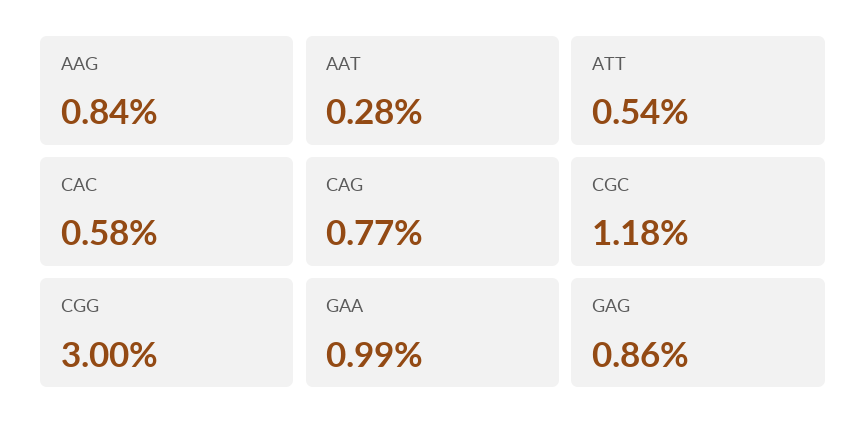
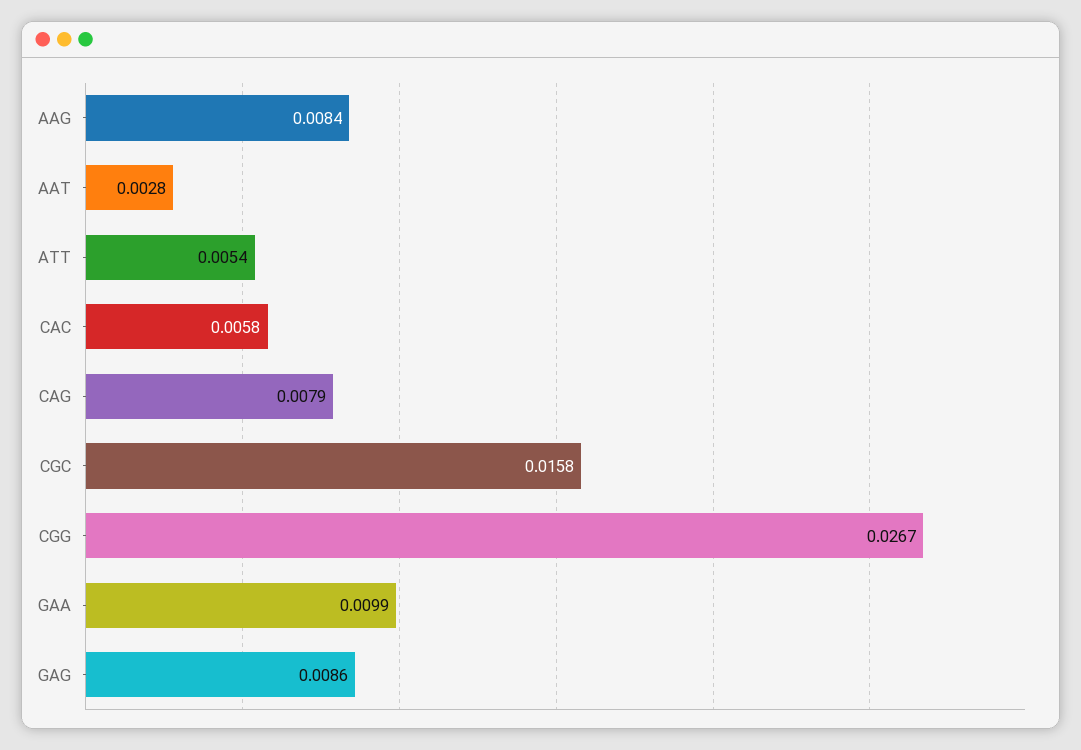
  {
    "AAG": 0.0084,
    "AAT": 0.0028,
    "ATT": 0.0054,
    "CAC": 0.0058,
-   "CAG": 0.0077,
+   "CAG": 0.0079,
-   "CGC": 0.0118,
+   "CGC": 0.0158,
-   "CGG": 0.03,
+   "CGG": 0.0267,
    "GAA": 0.0099,
    "GAG": 0.0086
  }

